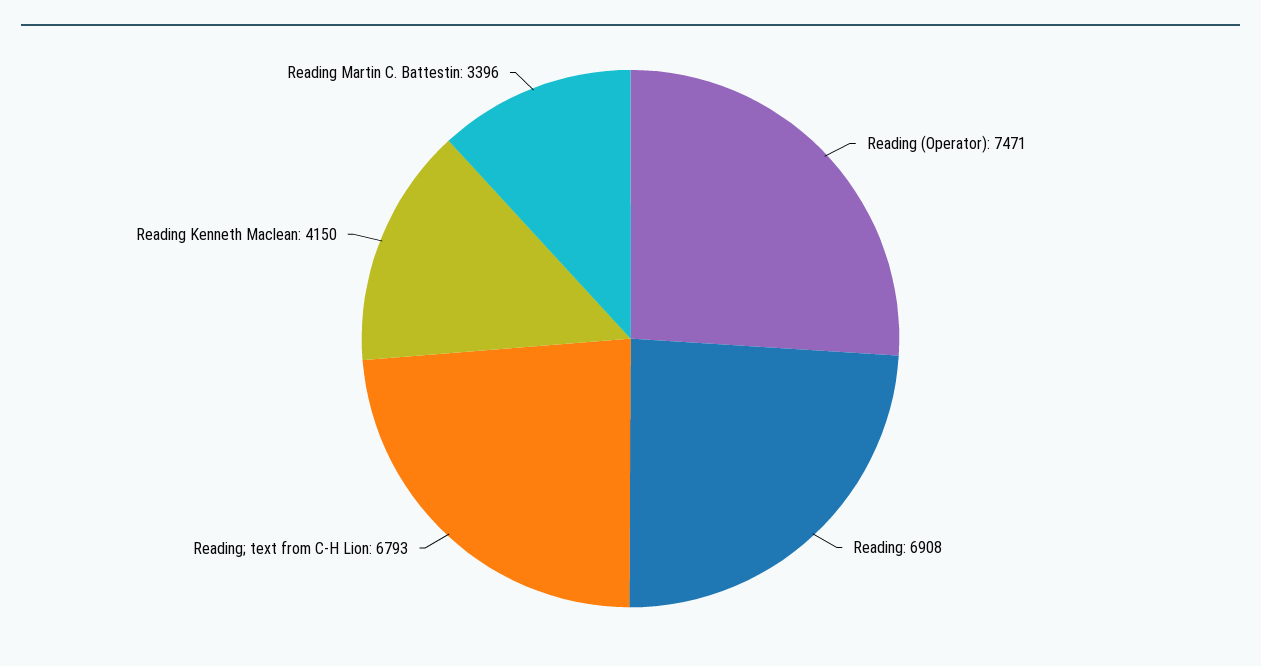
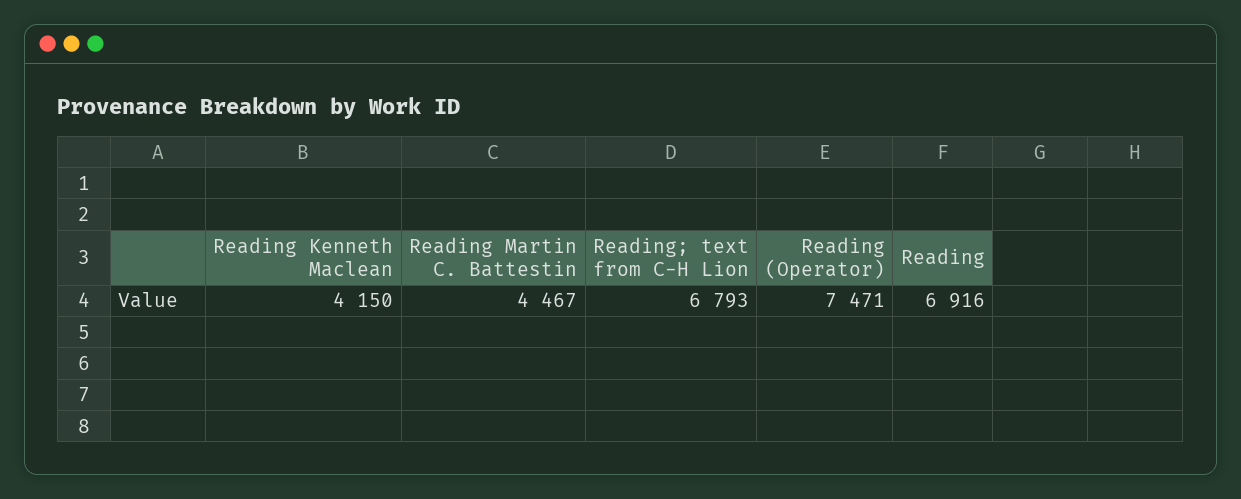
  {
    "Reading (Operator)": 7471,
-   "Reading": 6908,
+   "Reading": 6916,
    "Reading; text from C-H Lion": 6793,
    "Reading Kenneth Maclean": 4150,
-   "Reading Martin C. Battestin": 3396
+   "Reading Martin C. Battestin": 4467
  }

